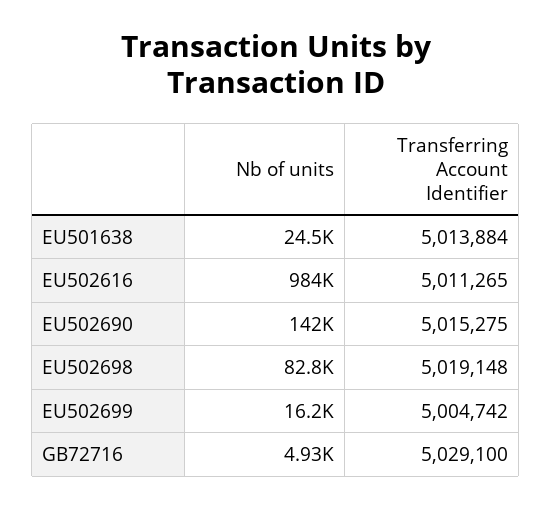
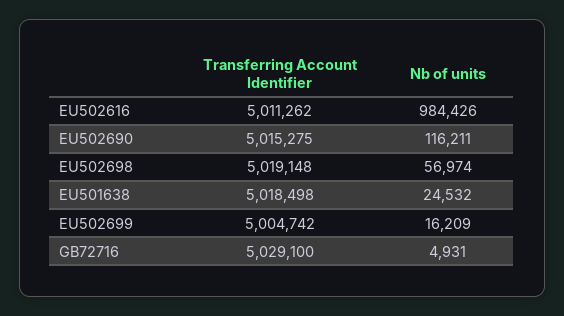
  {
    "Nb of units": {
      "EU501638": 24532,
      "EU502616": 984426,
-     "EU502690": 142000,
+     "EU502690": 116211,
-     "EU502698": 82800,
+     "EU502698": 56974,
      "EU502699": 16209,
      "GB72716": 4931
    },
    "Transferring Account Identifier": {
-     "EU501638": 5013884,
+     "EU501638": 5018498,
-     "EU502616": 5011265,
+     "EU502616": 5011262,
      "EU502690": 5015275,
      "EU502698": 5019148,
      "EU502699": 5004742,
      "GB72716": 5029100
    }
  }

